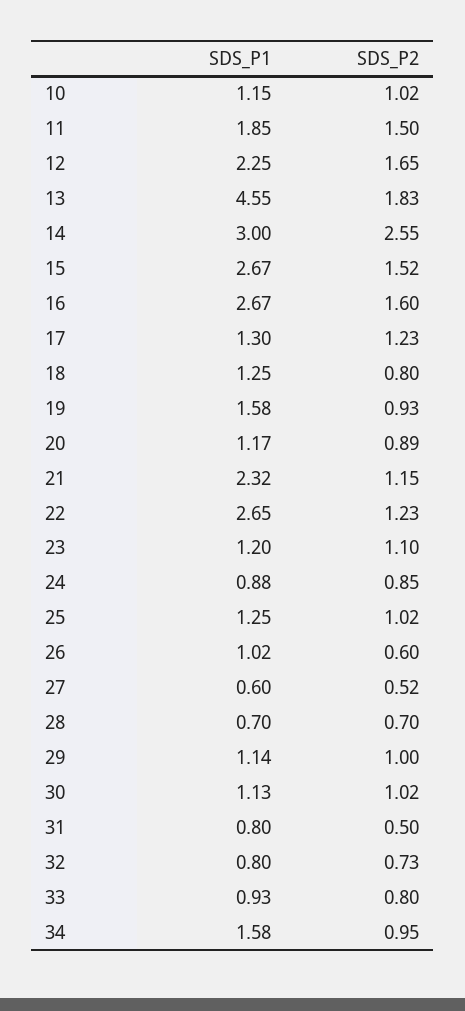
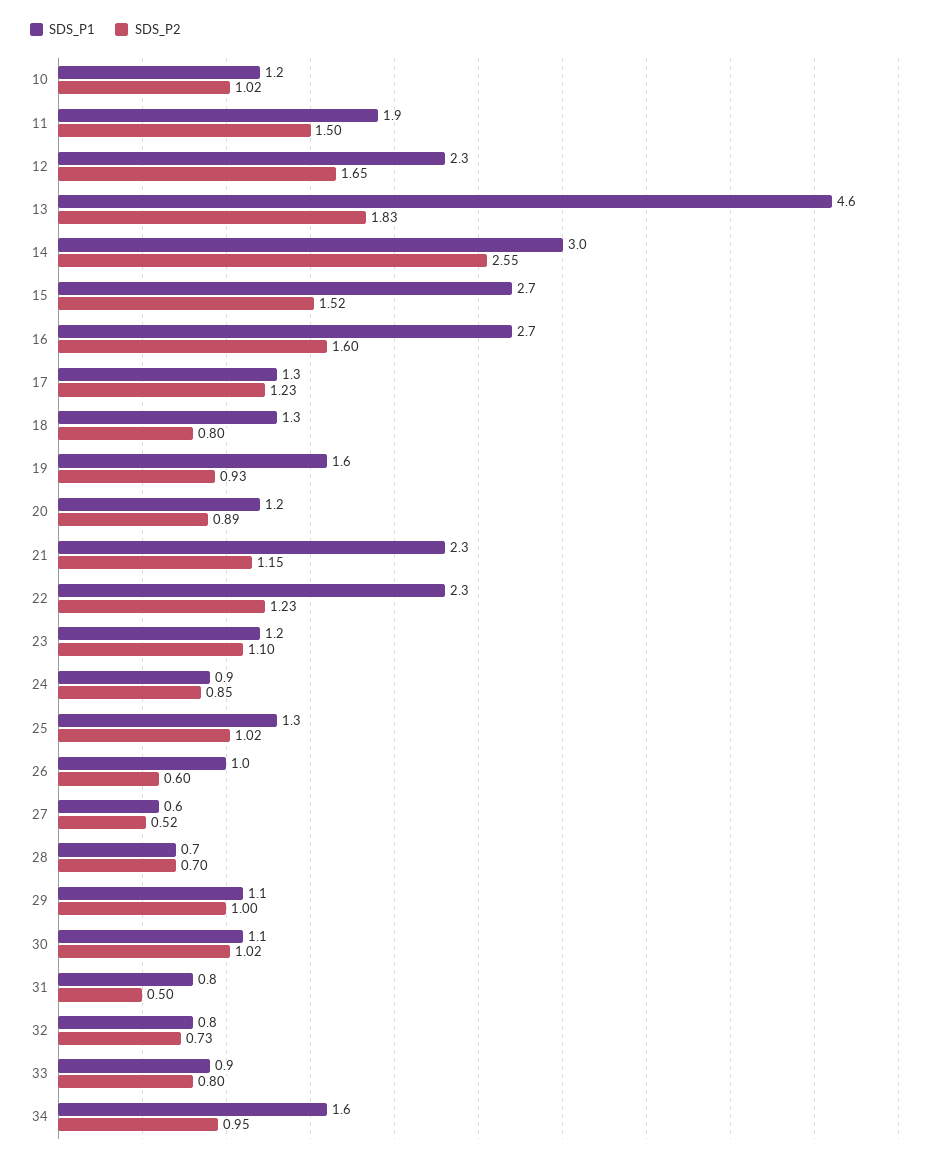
  {
    "SDS_P1": {
      "10": 1.15,
      "11": 1.85,
      "12": 2.25,
      "13": 4.55,
      "14": 3,
      "15": 2.67,
      "16": 2.67,
      "17": 1.3,
      "18": 1.25,
      "19": 1.58,
      "20": 1.17,
      "21": 2.32,
-     "22": 2.65,
+     "22": 2.3,
      "23": 1.2,
      "24": 0.88,
      "25": 1.25,
      "26": 1.02,
      "27": 0.6,
      "28": 0.7,
      "29": 1.14,
      "30": 1.13,
      "31": 0.8,
      "32": 0.8,
      "33": 0.93,
      "34": 1.58
    },
    "SDS_P2": {
      "10": 1.02,
      "11": 1.5,
      "12": 1.65,
      "13": 1.83,
      "14": 2.55,
      "15": 1.52,
      "16": 1.6,
      "17": 1.23,
      "18": 0.8,
      "19": 0.93,
      "20": 0.89,
      "21": 1.15,
      "22": 1.23,
      "23": 1.1,
      "24": 0.85,
      "25": 1.02,
      "26": 0.6,
      "27": 0.52,
      "28": 0.7,
      "29": 1,
      "30": 1.02,
      "31": 0.5,
      "32": 0.73,
      "33": 0.8,
      "34": 0.95
    }
  }

